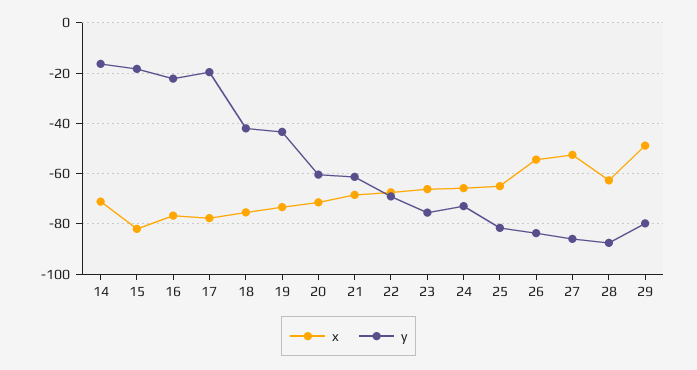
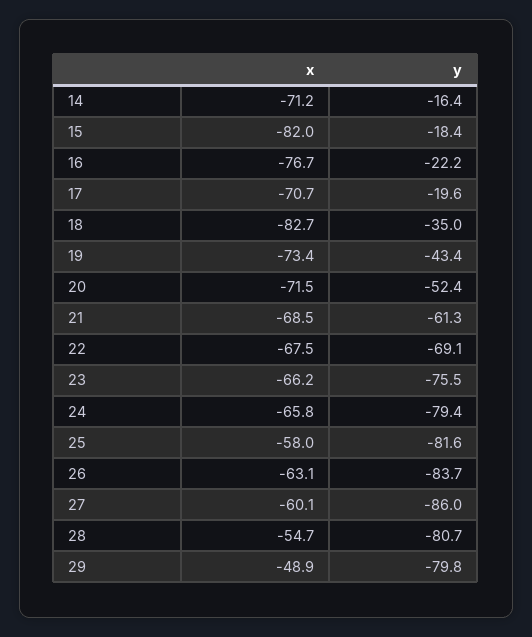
  {
    "x": {
      "14": -71.2,
      "15": -82,
      "16": -76.7,
-     "17": -77.5,
+     "17": -70.7,
-     "18": -75,
+     "18": -82.7,
      "19": -73.4,
      "20": -71.5,
      "21": -68.5,
      "22": -67.5,
      "23": -66.2,
      "24": -65.8,
-     "25": -65,
+     "25": -58,
-     "26": -55,
+     "26": -63.1,
-     "27": -52.5,
+     "27": -60.1,
-     "28": -62.5,
+     "28": -54.7,
      "29": -48.9
    },
    "y": {
      "14": -16.4,
      "15": -18.4,
      "16": -22.2,
      "17": -19.6,
-     "18": -42.5,
+     "18": -35,
      "19": -43.4,
-     "20": -60,
+     "20": -52.4,
      "21": -61.3,
      "22": -69.1,
      "23": -75.5,
-     "24": -72.5,
+     "24": -79.4,
      "25": -81.6,
      "26": -83.7,
      "27": -86,
-     "28": -87.5,
+     "28": -80.7,
      "29": -79.8
    }
  }

